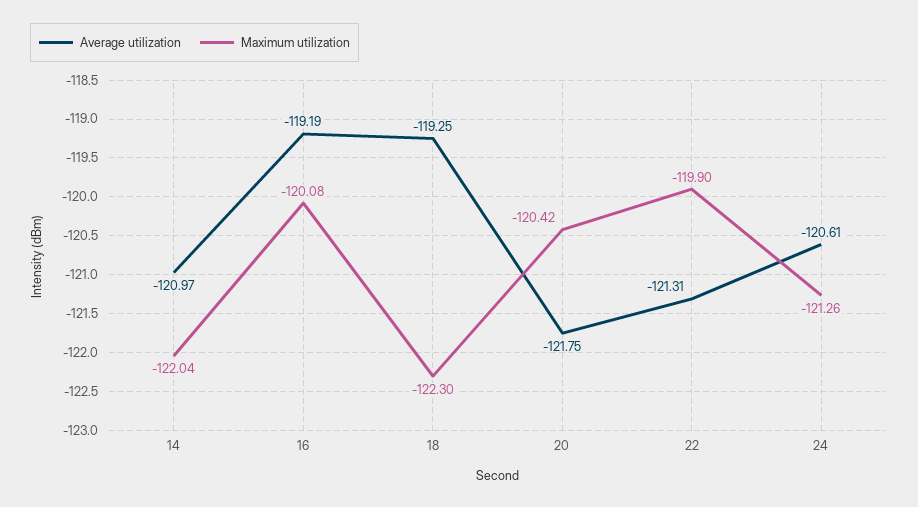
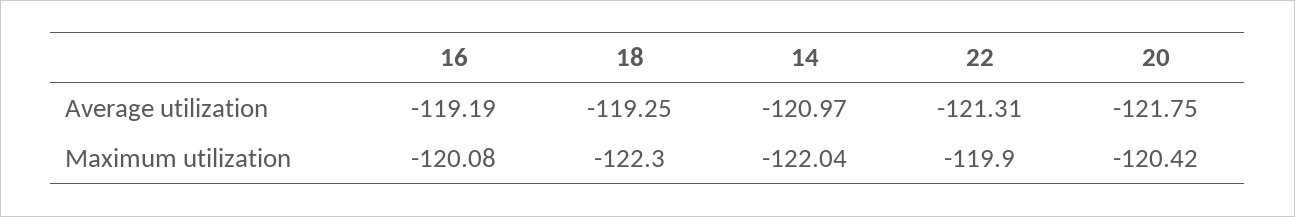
  {
    "Average utilization": {
      "14": -120.97,
      "16": -119.19,
      "18": -119.25,
      "20": -121.75,
-     "22": -121.31,
+     "22": -121.31
-     "24": -120.61
    },
    "Maximum utilization": {
      "14": -122.04,
      "16": -120.08,
      "18": -122.3,
      "20": -120.42,
-     "22": -119.9,
+     "22": -119.9
-     "24": -121.26
    }
  }

